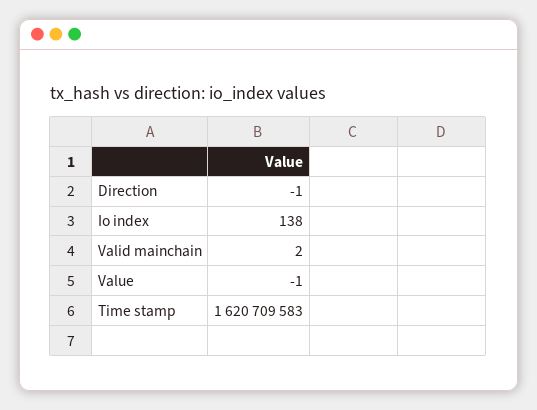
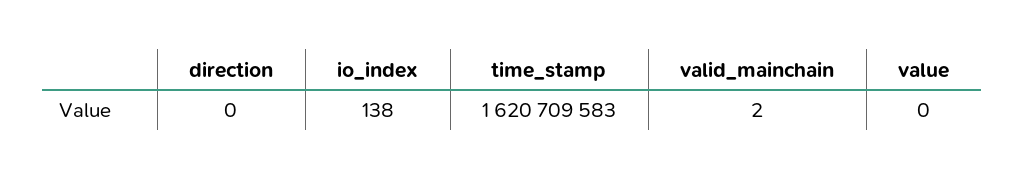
  {
-   "Direction": -1,
+   "Direction": 0,
    "Io index": 138,
    "Valid mainchain": 2,
-   "Value": -1,
+   "Value": 0,
    "Time stamp": 1620709583
  }

